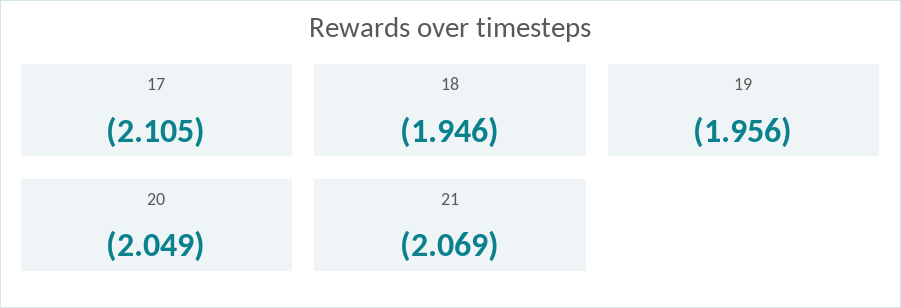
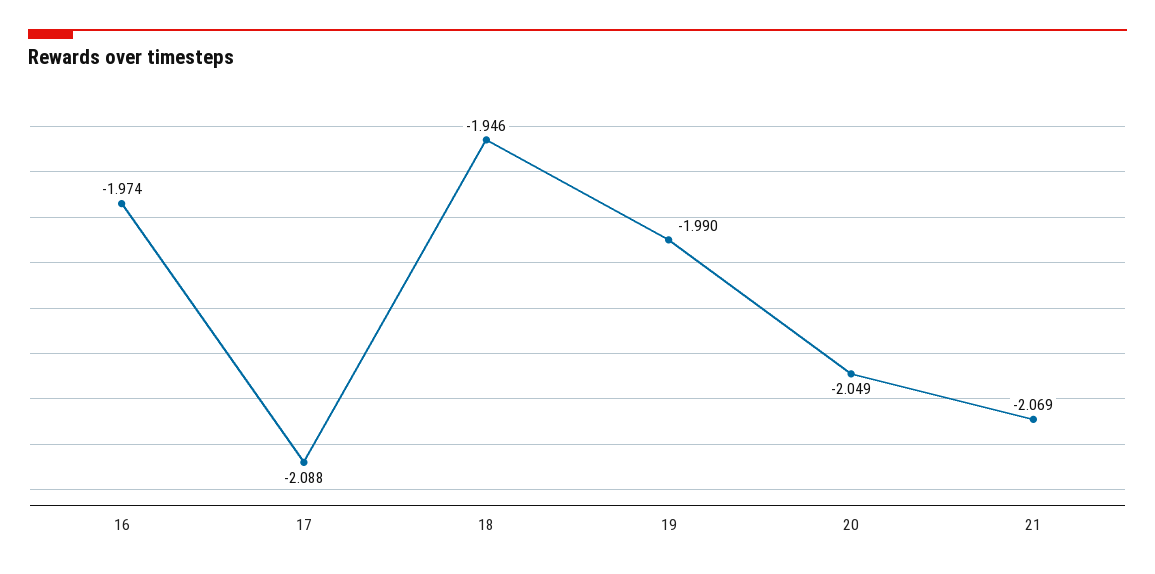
  {
-   "17": -2.105,
+   "17": -2.088,
    "18": -1.946,
-   "19": -1.956,
+   "19": -1.99,
    "20": -2.049,
-   "21": -2.069
+   "21": -2.069,
+   "16": -1.974
  }

